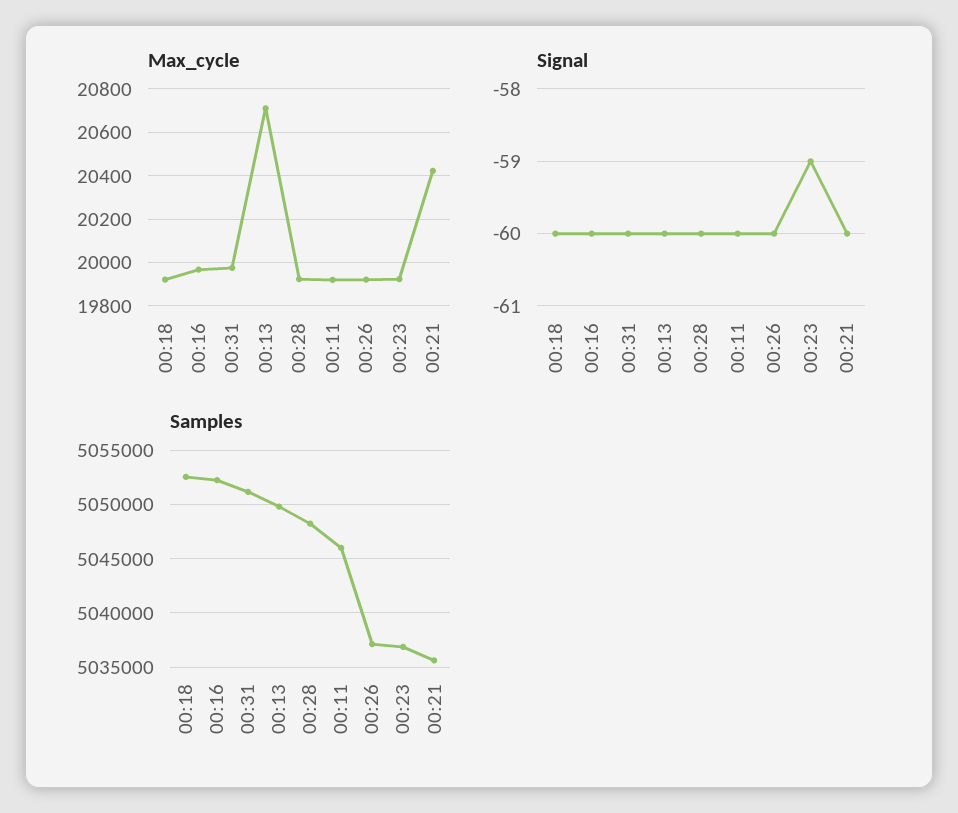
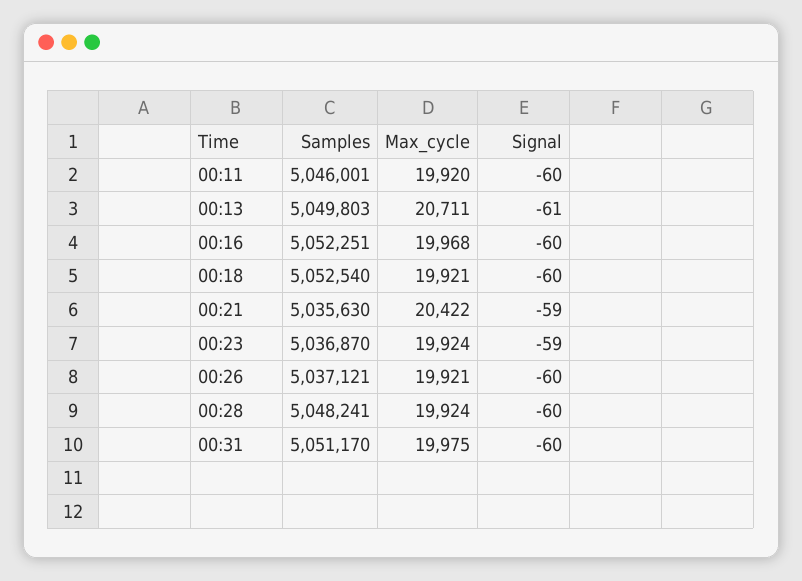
  {
    "Max_cycle": {
      "00:18": 19921,
      "00:16": 19968,
      "00:31": 19975,
      "00:13": 20711,
      "00:28": 19924,
      "00:11": 19920,
      "00:26": 19921,
      "00:23": 19924,
      "00:21": 20422
    },
    "Signal": {
      "00:18": -60,
      "00:16": -60,
      "00:31": -60,
-     "00:13": -60,
+     "00:13": -61,
      "00:28": -60,
      "00:11": -60,
      "00:26": -60,
      "00:23": -59,
-     "00:21": -60
+     "00:21": -59
    },
    "Samples": {
      "00:18": 5052540,
      "00:16": 5052251,
      "00:31": 5051170,
      "00:13": 5049803,
      "00:28": 5048241,
      "00:11": 5046001,
      "00:26": 5037121,
      "00:23": 5036870,
      "00:21": 5035630
    }
  }

